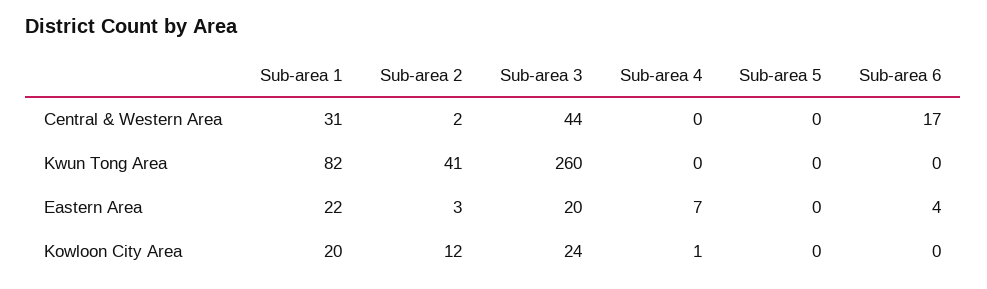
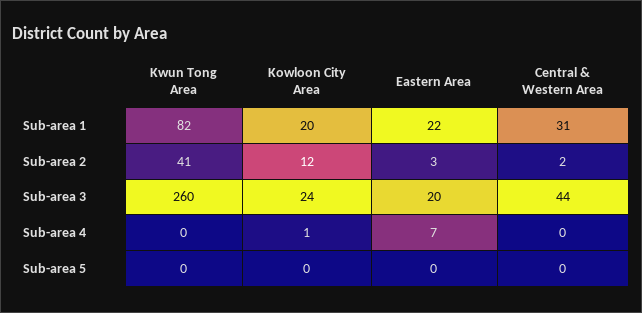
  {
    "Sub-area 1": {
      "Central & Western Area": 31,
      "Kwun Tong Area": 82,
      "Eastern Area": 22,
      "Kowloon City Area": 20
    },
    "Sub-area 2": {
      "Central & Western Area": 2,
      "Kwun Tong Area": 41,
      "Eastern Area": 3,
      "Kowloon City Area": 12
    },
    "Sub-area 3": {
      "Central & Western Area": 44,
      "Kwun Tong Area": 260,
      "Eastern Area": 20,
      "Kowloon City Area": 24
    },
    "Sub-area 4": {
      "Central & Western Area": 0,
      "Kwun Tong Area": 0,
      "Eastern Area": 7,
      "Kowloon City Area": 1
    },
    "Sub-area 5": {
      "Central & Western Area": 0,
      "Kwun Tong Area": 0,
      "Eastern Area": 0,
      "Kowloon City Area": 0
-   },
+   }
-   "Sub-area 6": {
-     "Central & Western Area": 17,
-     "Kwun Tong Area": 0,
-     "Eastern Area": 4,
-     "Kowloon City Area": 0
-   }
  }

